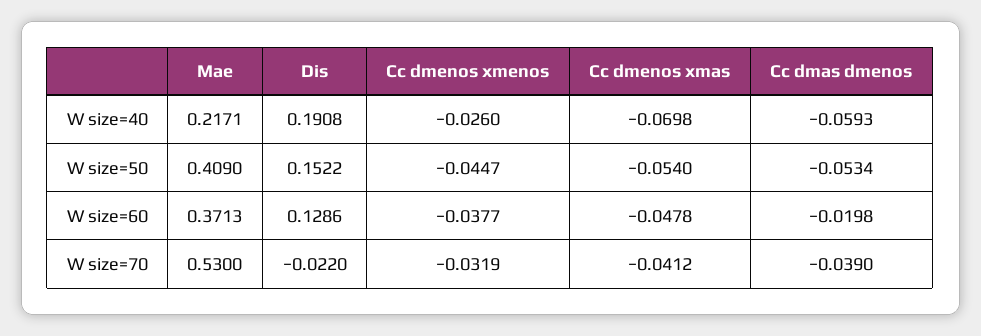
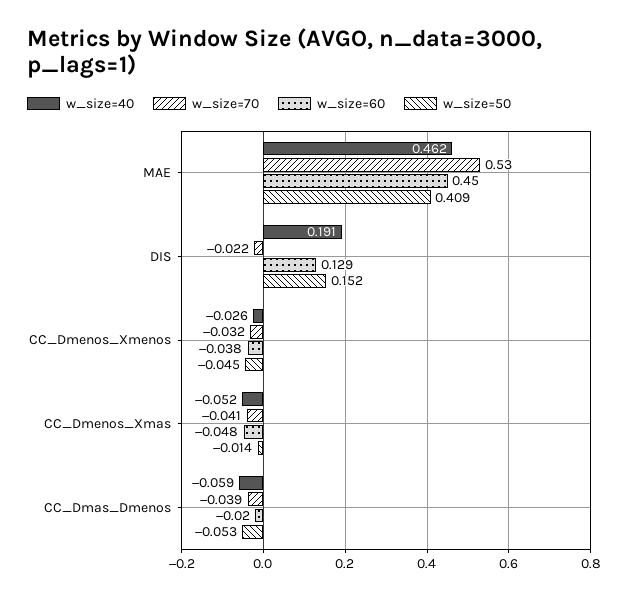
  {
    "W size=40": {
-     "Mae": 0.2171,
+     "Mae": 0.462,
      "Dis": 0.1908,
      "Cc dmenos xmenos": -0.026,
-     "Cc dmenos xmas": -0.0698,
+     "Cc dmenos xmas": -0.052,
      "Cc dmas dmenos": -0.0593
    },
    "W size=50": {
      "Mae": 0.409,
      "Dis": 0.1522,
      "Cc dmenos xmenos": -0.0447,
-     "Cc dmenos xmas": -0.054,
+     "Cc dmenos xmas": -0.014,
      "Cc dmas dmenos": -0.0534
    },
    "W size=60": {
-     "Mae": 0.3713,
+     "Mae": 0.45,
      "Dis": 0.1286,
      "Cc dmenos xmenos": -0.0377,
      "Cc dmenos xmas": -0.0478,
      "Cc dmas dmenos": -0.0198
    },
    "W size=70": {
      "Mae": 0.53,
      "Dis": -0.022,
      "Cc dmenos xmenos": -0.0319,
      "Cc dmenos xmas": -0.0412,
      "Cc dmas dmenos": -0.039
    }
  }

